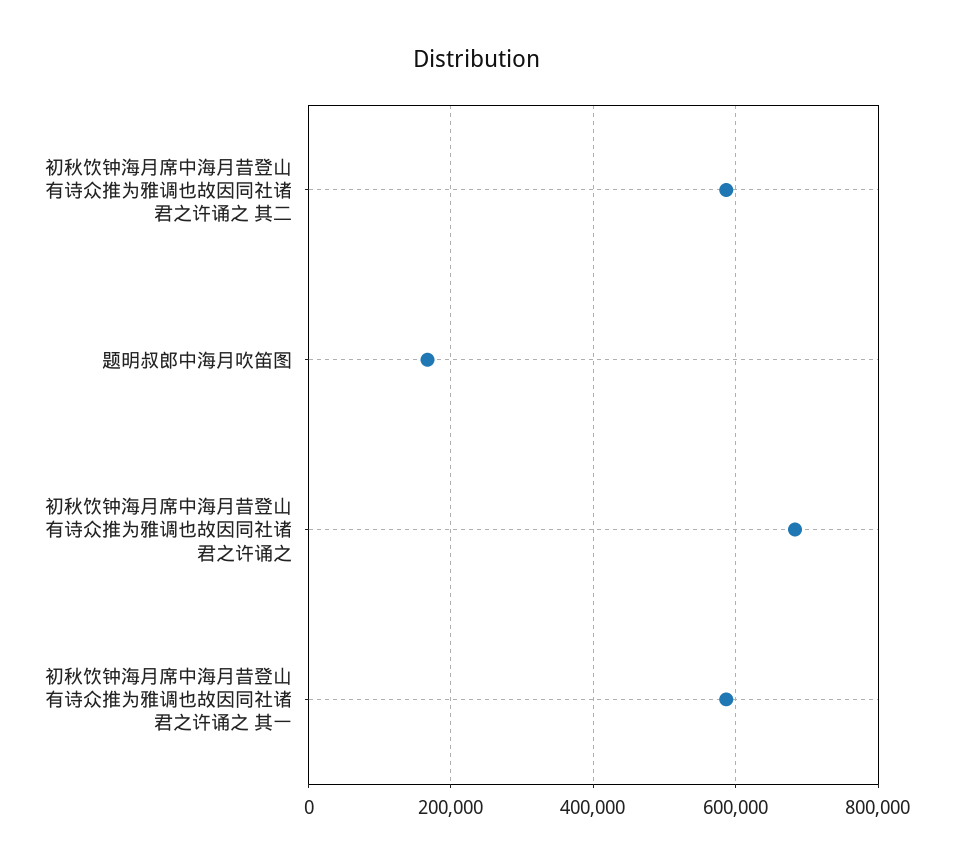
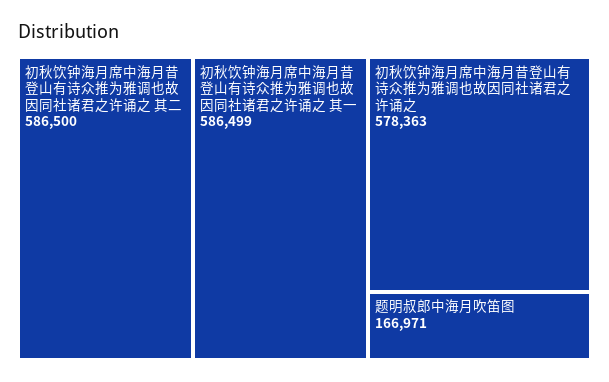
  {
    "初秋饮钟海月席中海月昔登山有诗众推为雅调也故因同社诸君之许诵之 其二": 586500,
    "题明叔郎中海月吹笛图": 166971,
-   "初秋饮钟海月席中海月昔登山有诗众推为雅调也故因同社诸君之许诵之": 680000,
+   "初秋饮钟海月席中海月昔登山有诗众推为雅调也故因同社诸君之许诵之": 578363,
    "初秋饮钟海月席中海月昔登山有诗众推为雅调也故因同社诸君之许诵之 其一": 586499
  }

